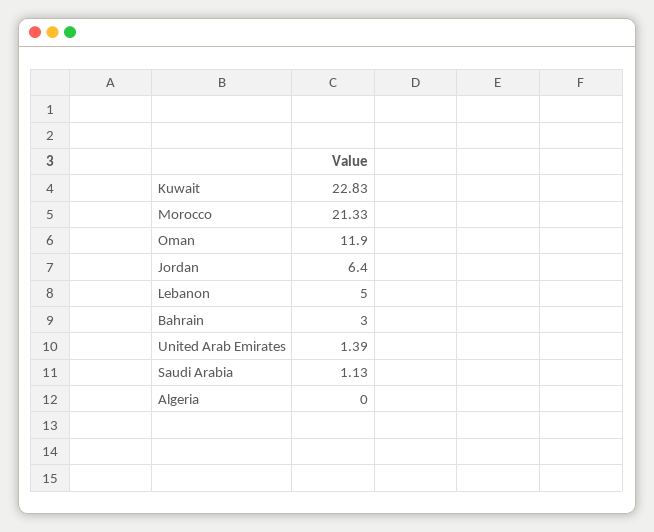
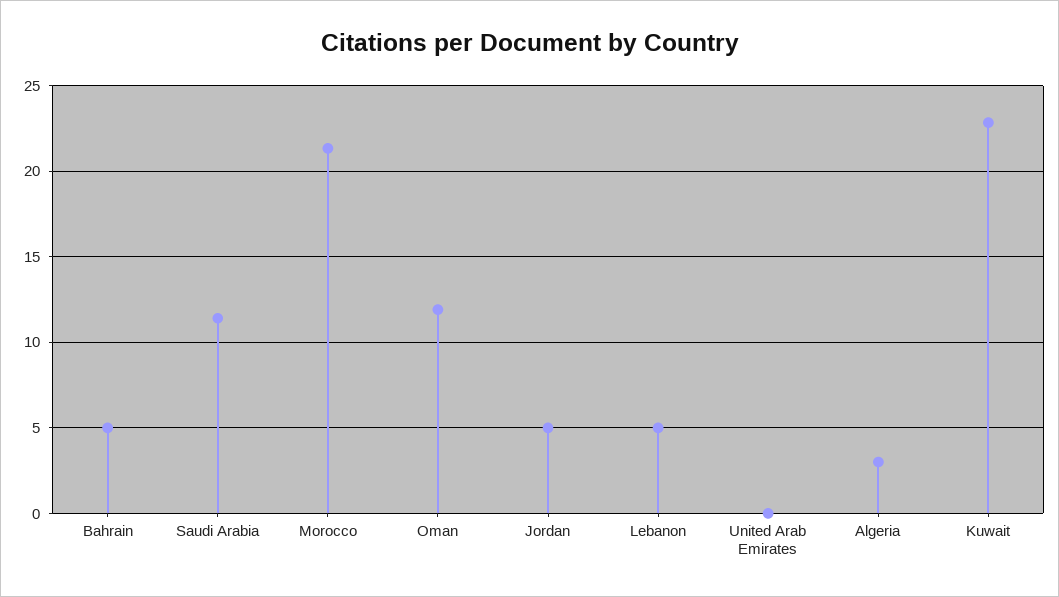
  {
    "Kuwait": 22.83,
    "Morocco": 21.33,
    "Oman": 11.9,
-   "Jordan": 6.4,
+   "Jordan": 5,
    "Lebanon": 5,
-   "Bahrain": 3,
+   "Bahrain": 5,
-   "United Arab Emirates": 1.39,
+   "United Arab Emirates": 0,
-   "Saudi Arabia": 1.13,
+   "Saudi Arabia": 11.5,
-   "Algeria": 0
+   "Algeria": 3
  }

